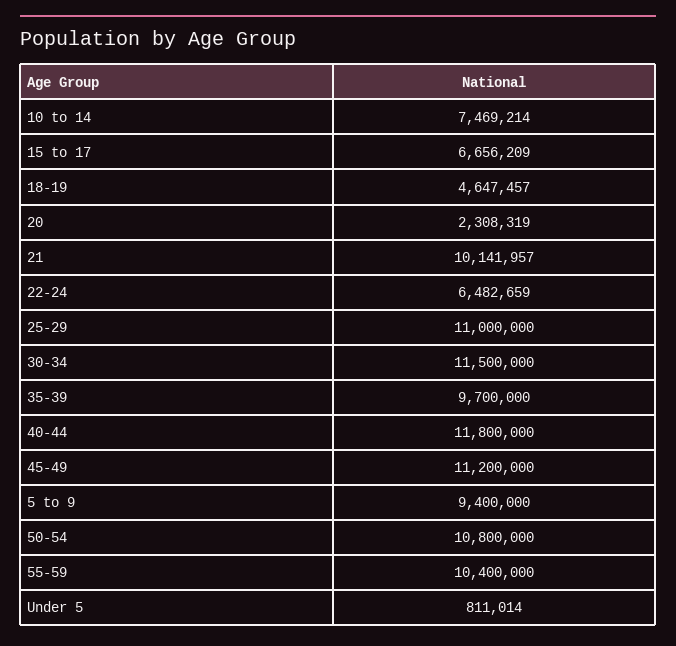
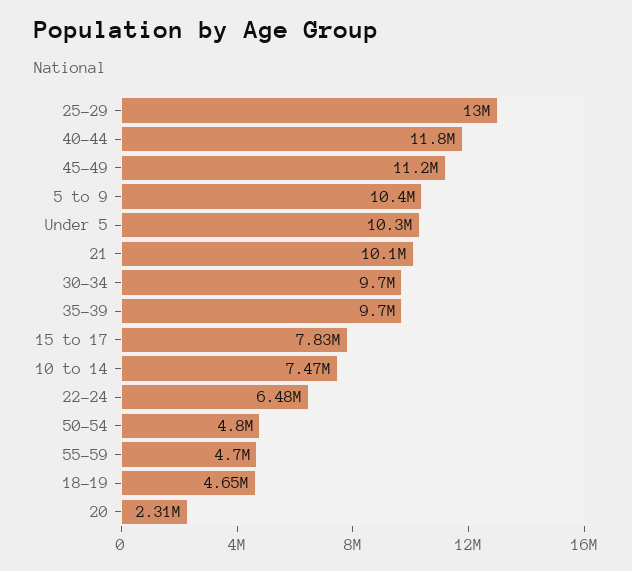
  {
    "10 to 14": 7469214,
-   "15 to 17": 6656209,
+   "15 to 17": 7830000,
    "18-19": 4647457,
    "20": 2308319,
    "21": 10141957,
    "22-24": 6482659,
-   "25-29": 11000000,
+   "25-29": 13000000,
-   "30-34": 11500000,
+   "30-34": 9700000,
    "35-39": 9700000,
    "40-44": 11800000,
    "45-49": 11200000,
-   "5 to 9": 9400000,
+   "5 to 9": 10400000,
-   "50-54": 10800000,
+   "50-54": 4800000,
-   "55-59": 10400000,
+   "55-59": 4700000,
-   "Under 5": 811014
+   "Under 5": 10300000
  }

